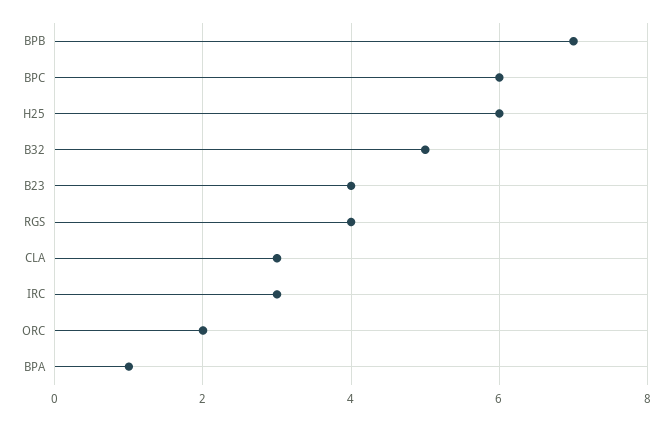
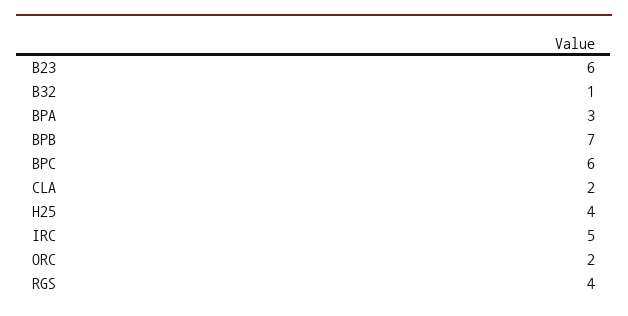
  {
    "BPB": 7,
    "BPC": 6,
-   "H25": 6,
+   "H25": 4,
-   "B32": 5,
+   "B32": 1,
-   "B23": 4,
+   "B23": 6,
    "RGS": 4,
-   "CLA": 3,
+   "CLA": 2,
-   "IRC": 3,
+   "IRC": 5,
    "ORC": 2,
-   "BPA": 1
+   "BPA": 3
  }

